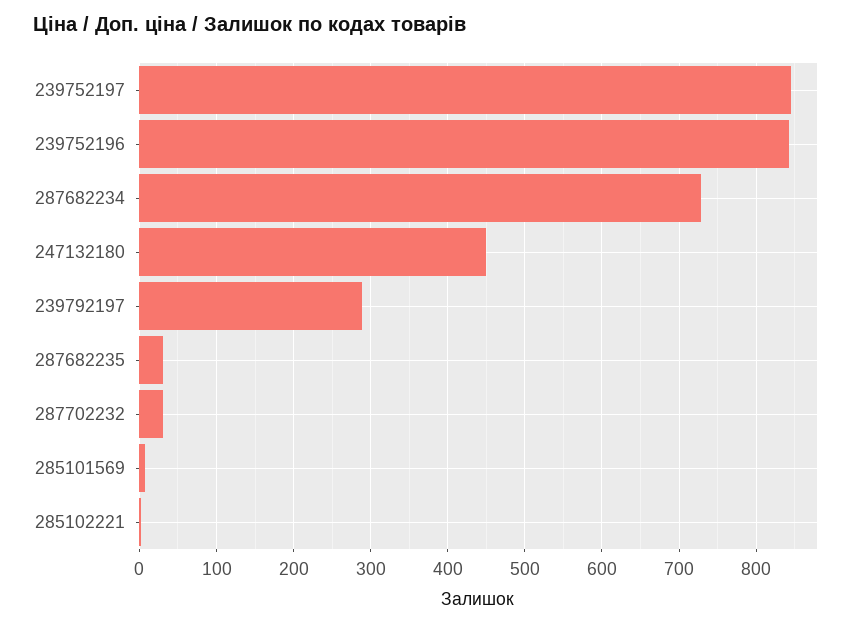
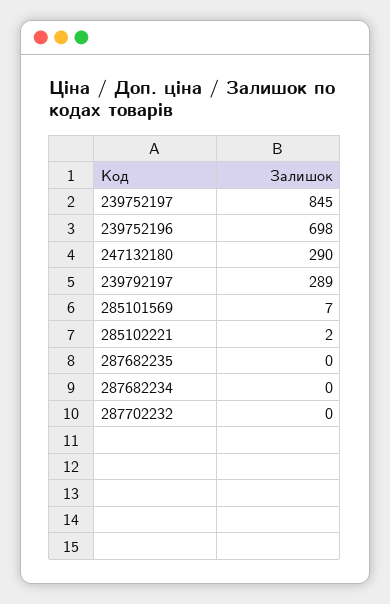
  {
    "239752197": 845,
-   "239752196": 840,
+   "239752196": 698,
-   "287682234": 730,
+   "287682234": 0,
-   "247132180": 450,
+   "247132180": 290,
    "239792197": 289,
-   "287682235": 30,
+   "287682235": 0,
-   "287702232": 30,
+   "287702232": 0,
    "285101569": 7,
    "285102221": 2
  }

